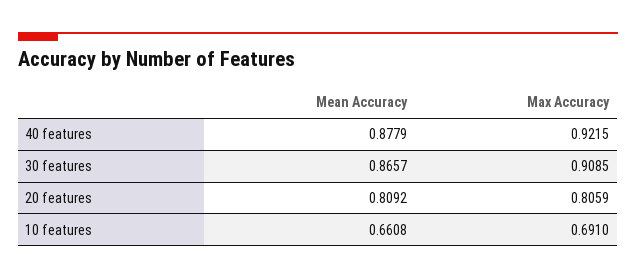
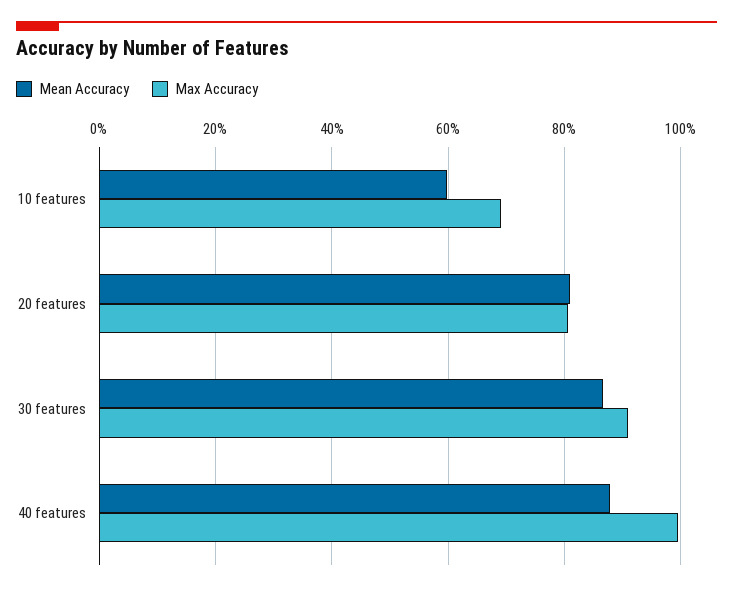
  {
    "Mean Accuracy": {
      "40 features": 0.8779,
      "30 features": 0.8657,
      "20 features": 0.8092,
-     "10 features": 0.6608
+     "10 features": 0.6
    },
    "Max Accuracy": {
-     "40 features": 0.9215,
+     "40 features": 1,
      "30 features": 0.9085,
      "20 features": 0.8059,
      "10 features": 0.691
    }
  }

